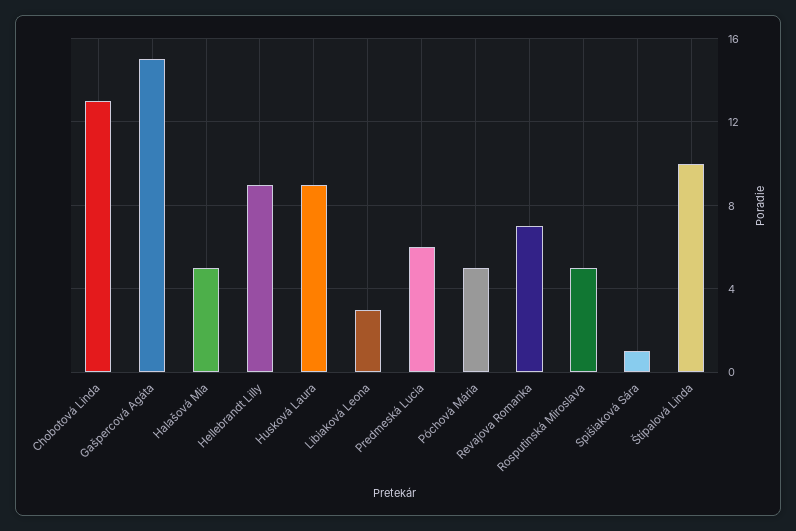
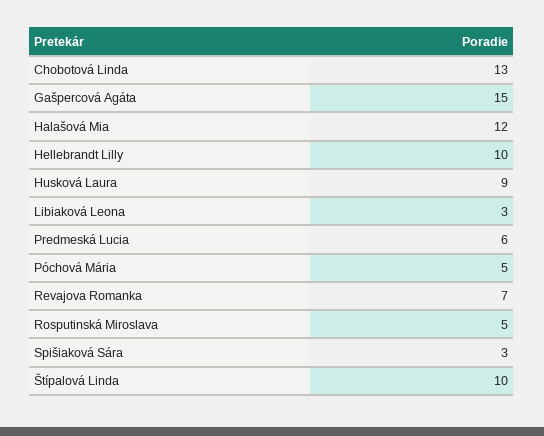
  {
    "Chobotová Linda": 13,
    "Gašpercová Agáta": 15,
-   "Halašová Mia": 5,
+   "Halašová Mia": 12,
-   "Hellebrandt Lilly": 9,
+   "Hellebrandt Lilly": 10,
    "Husková Laura": 9,
    "Libiaková Leona": 3,
    "Predmeská Lucia": 6,
    "Póchová Mária": 5,
    "Revajova Romanka": 7,
    "Rosputinská Miroslava": 5,
-   "Spišiaková Sára": 1,
+   "Spišiaková Sára": 3,
    "Štípalová Linda": 10
  }

